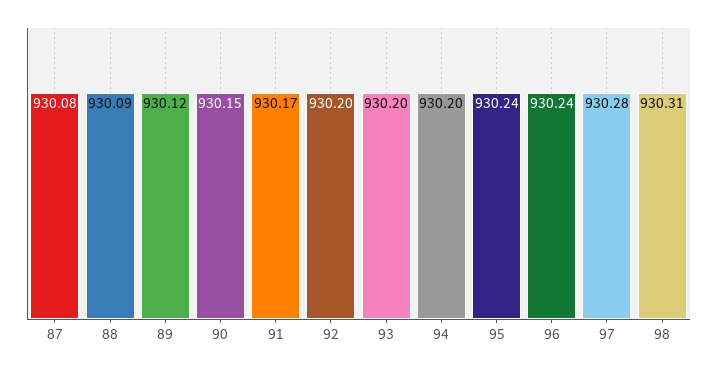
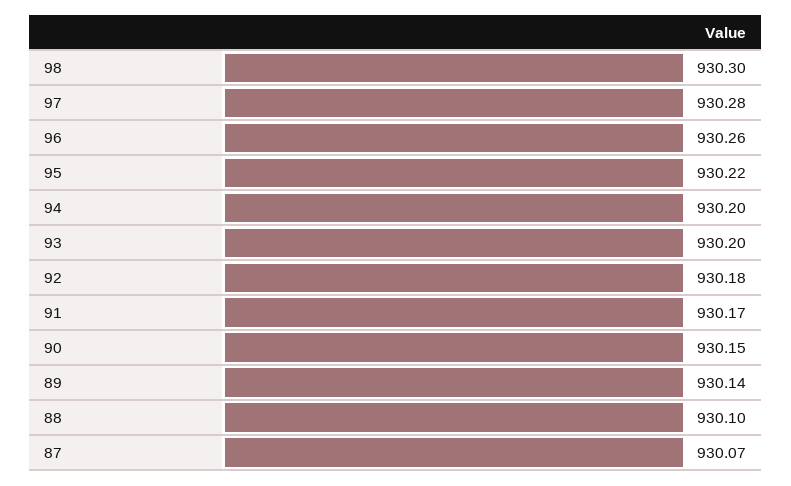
  {
-   "87": 930.08,
+   "87": 930.07,
-   "88": 930.09,
+   "88": 930.1,
-   "89": 930.12,
+   "89": 930.14,
    "90": 930.15,
    "91": 930.17,
-   "92": 930.2,
+   "92": 930.18,
    "93": 930.2,
    "94": 930.2,
-   "95": 930.24,
+   "95": 930.22,
-   "96": 930.24,
+   "96": 930.26,
    "97": 930.28,
-   "98": 930.31
+   "98": 930.3
  }

